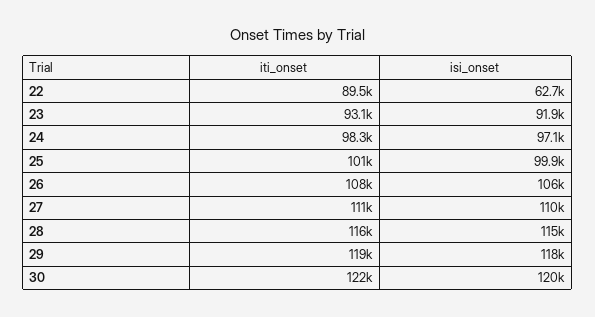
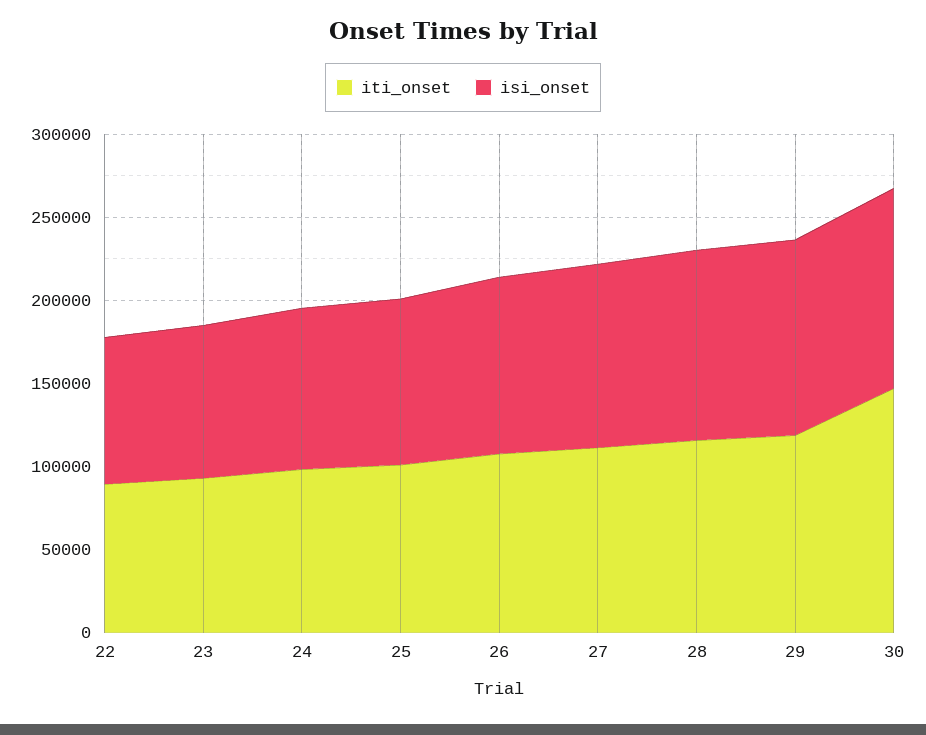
  {
    "iti_onset": {
      "22": 89500,
      "23": 93100,
      "24": 98300,
      "25": 101000,
      "26": 108000,
      "27": 111000,
      "28": 116000,
      "29": 119000,
-     "30": 122000
+     "30": 150000
    },
    "isi_onset": {
-     "22": 62700,
+     "22": 90000,
      "23": 91900,
      "24": 97100,
      "25": 99900,
      "26": 106000,
      "27": 110000,
      "28": 115000,
      "29": 118000,
      "30": 120000
    }
  }

